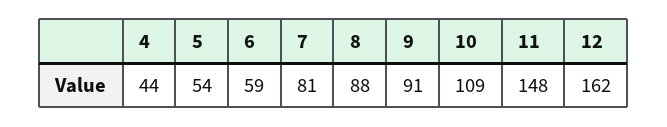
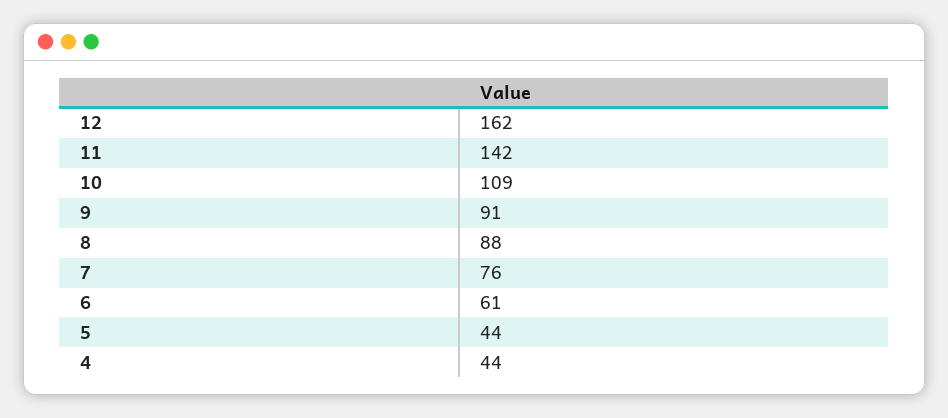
  {
    "4": 44,
-   "5": 54,
+   "5": 44,
-   "6": 59,
+   "6": 61,
-   "7": 81,
+   "7": 76,
    "8": 88,
    "9": 91,
    "10": 109,
-   "11": 148,
+   "11": 142,
    "12": 162
  }

